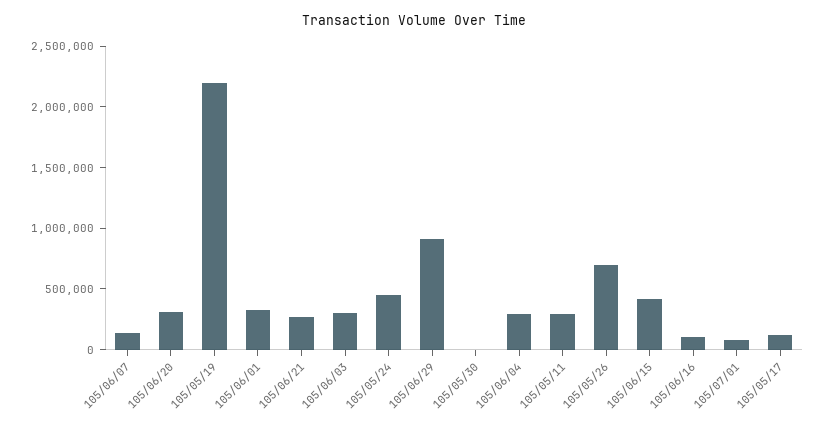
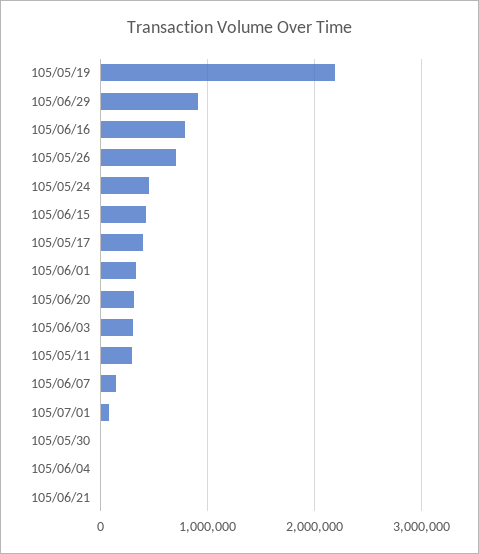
  {
    "105/06/07": 100000,
    "105/06/20": 300000,
    "105/05/19": 2200000,
    "105/06/01": 300000,
-   "105/06/21": 300000,
+   "105/06/21": 0,
    "105/06/03": 300000,
    "105/05/24": 400000,
    "105/06/29": 900000,
    "105/05/30": 0,
-   "105/06/04": 300000,
+   "105/06/04": 0,
    "105/05/11": 300000,
    "105/05/26": 700000,
    "105/06/15": 400000,
-   "105/06/16": 100000,
+   "105/06/16": 800000,
    "105/07/01": 100000,
-   "105/05/17": 100000
+   "105/05/17": 400000
  }

